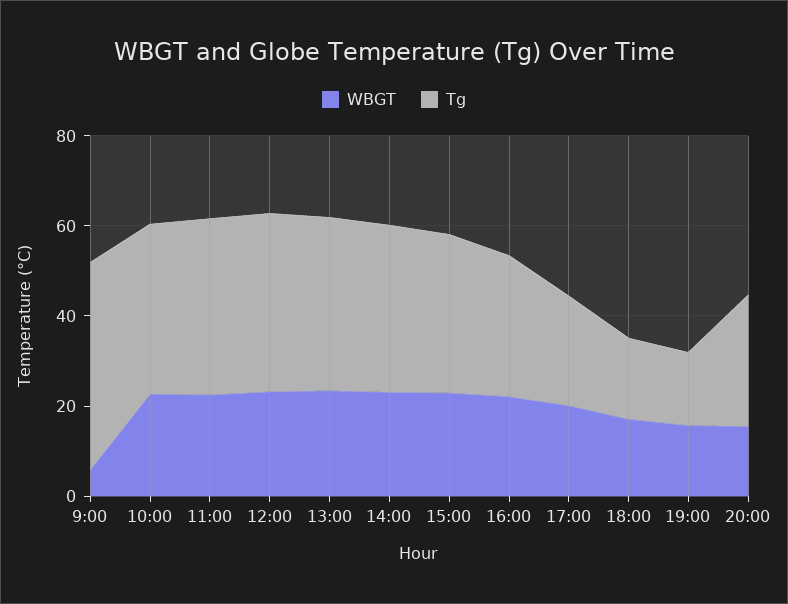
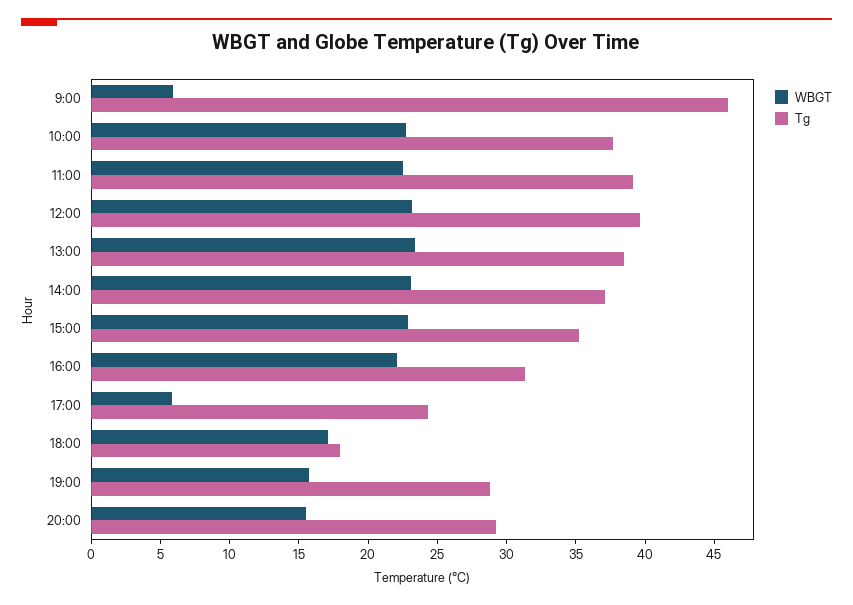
  {
    "WBGT": {
      "9:00": 6,
      "10:00": 23,
      "11:00": 23,
      "12:00": 23,
      "13:00": 23,
      "14:00": 23,
      "15:00": 23,
      "16:00": 22,
-     "17:00": 20,
+     "17:00": 6,
      "18:00": 17,
      "19:00": 16,
      "20:00": 16
    },
    "Tg": {
      "9:00": 46,
      "10:00": 38,
      "11:00": 39,
      "12:00": 40,
      "13:00": 39,
      "14:00": 37,
      "15:00": 35,
      "16:00": 31,
      "17:00": 24,
      "18:00": 18,
-     "19:00": 15,
+     "19:00": 29,
      "20:00": 29
    }
  }

